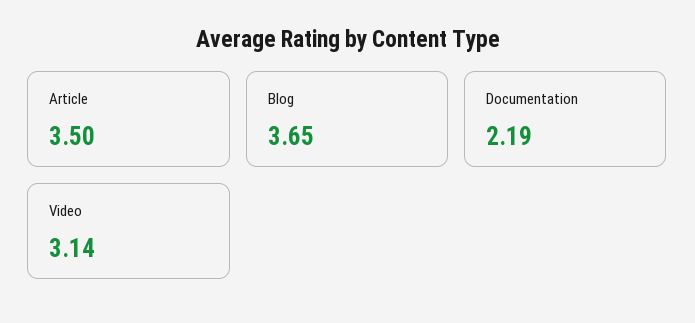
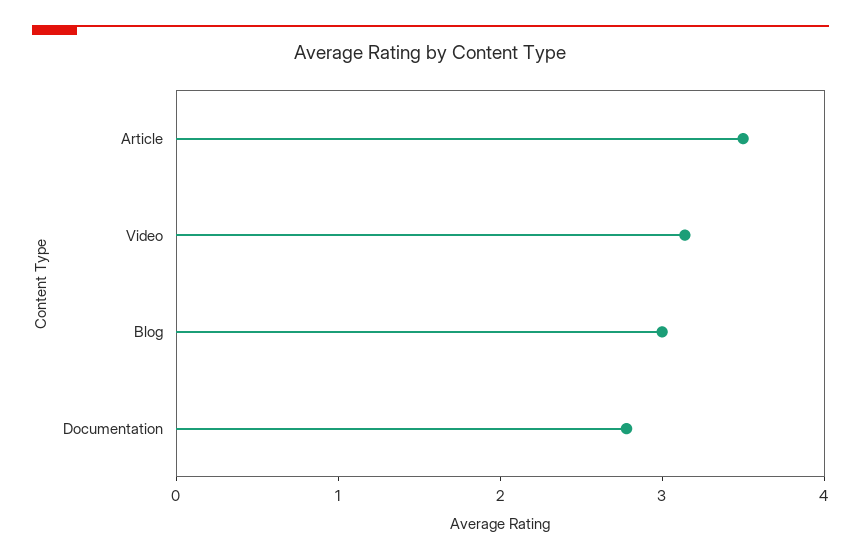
  {
    "Article": 3.5,
-   "Blog": 3.65,
+   "Blog": 3,
-   "Documentation": 2.19,
+   "Documentation": 2.8,
    "Video": 3.14
  }

